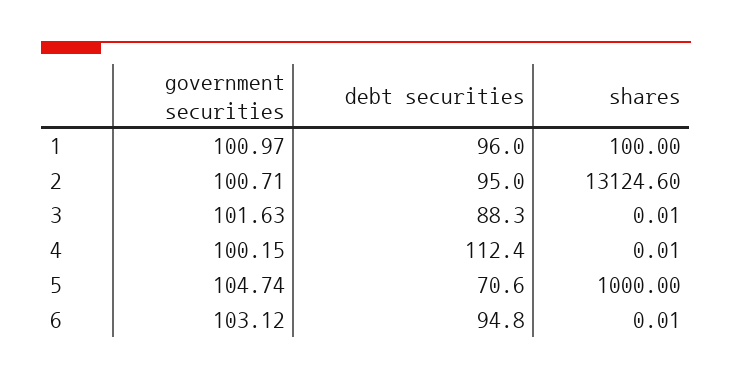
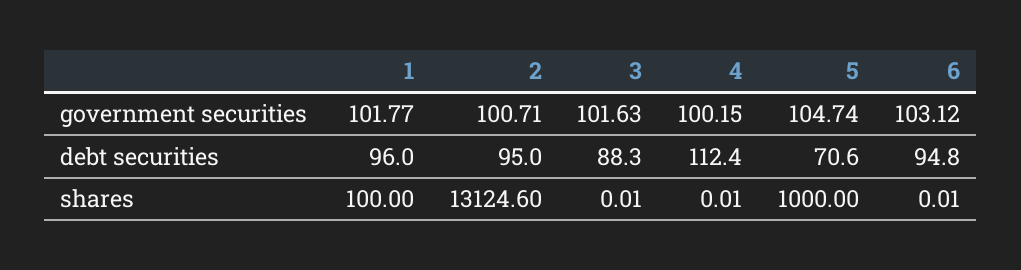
  {
    "government securities": {
-     "1": 100.97,
+     "1": 101.77,
      "2": 100.71,
      "3": 101.63,
      "4": 100.15,
      "5": 104.74,
      "6": 103.12
    },
    "debt securities": {
      "1": 96,
      "2": 95,
      "3": 88.3,
      "4": 112.4,
      "5": 70.6,
      "6": 94.8
    },
    "shares": {
      "1": 100,
      "2": 13124.6,
      "3": 0.01,
      "4": 0.01,
      "5": 1000,
      "6": 0.01
    }
  }

